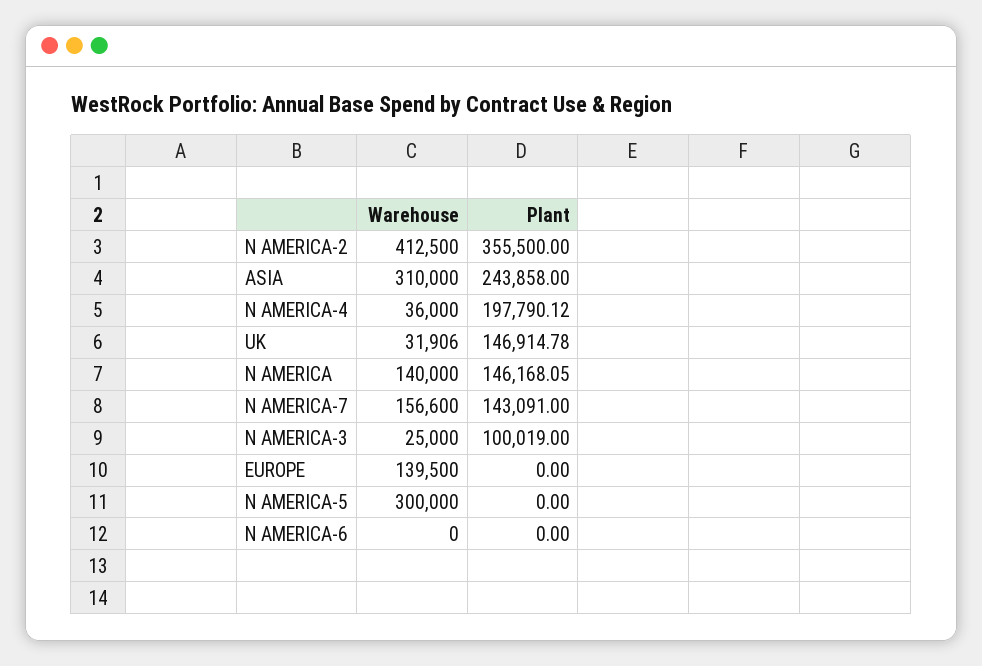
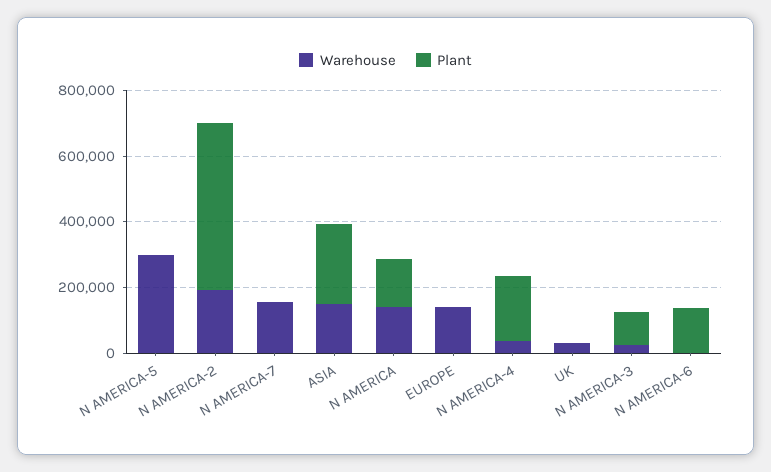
  {
    "Warehouse": {
-     "N AMERICA-2": 412500,
+     "N AMERICA-2": 200000,
-     "ASIA": 310000,
+     "ASIA": 150000,
      "N AMERICA-4": 36000,
      "UK": 31906,
      "N AMERICA": 140000,
      "N AMERICA-7": 156600,
      "N AMERICA-3": 25000,
      "EUROPE": 139500,
      "N AMERICA-5": 300000,
      "N AMERICA-6": 0
    },
    "Plant": {
-     "N AMERICA-2": 355500,
+     "N AMERICA-2": 500000,
      "ASIA": 243858,
      "N AMERICA-4": 197790.12,
-     "UK": 146914.78,
+     "UK": 0,
      "N AMERICA": 146168.05,
-     "N AMERICA-7": 143091,
+     "N AMERICA-7": 0,
      "N AMERICA-3": 100019,
      "EUROPE": 0,
      "N AMERICA-5": 0,
-     "N AMERICA-6": 0
+     "N AMERICA-6": 150000
    }
  }

